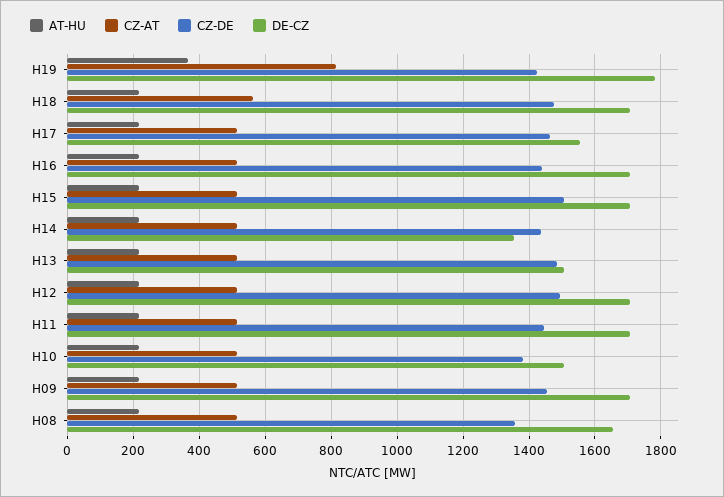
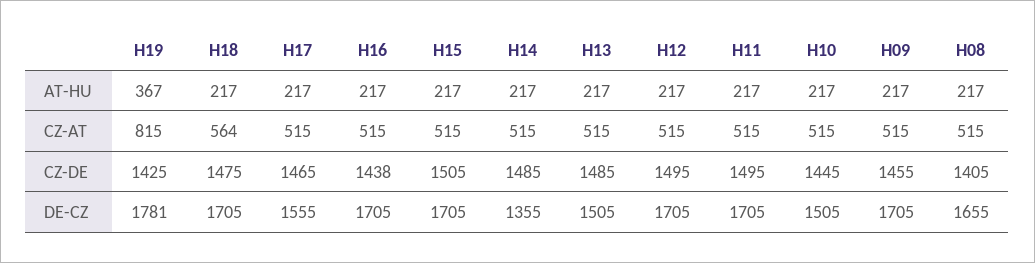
  {
    "AT-HU": {
      "H19": 367,
      "H18": 217,
      "H17": 217,
      "H16": 217,
      "H15": 217,
      "H14": 217,
      "H13": 217,
      "H12": 217,
      "H11": 217,
      "H10": 217,
      "H09": 217,
      "H08": 217
    },
    "CZ-AT": {
      "H19": 815,
      "H18": 564,
      "H17": 515,
      "H16": 515,
      "H15": 515,
      "H14": 515,
      "H13": 515,
      "H12": 515,
      "H11": 515,
      "H10": 515,
      "H09": 515,
      "H08": 515
    },
    "CZ-DE": {
      "H19": 1425,
      "H18": 1475,
      "H17": 1465,
      "H16": 1438,
      "H15": 1505,
-     "H14": 1440,
+     "H14": 1485,
      "H13": 1485,
      "H12": 1495,
-     "H11": 1440,
+     "H11": 1495,
-     "H10": 1380,
+     "H10": 1445,
      "H09": 1455,
-     "H08": 1360
+     "H08": 1405
    },
    "DE-CZ": {
      "H19": 1781,
      "H18": 1705,
      "H17": 1555,
      "H16": 1705,
      "H15": 1705,
      "H14": 1355,
      "H13": 1505,
      "H12": 1705,
      "H11": 1705,
      "H10": 1505,
      "H09": 1705,
      "H08": 1655
    }
  }

